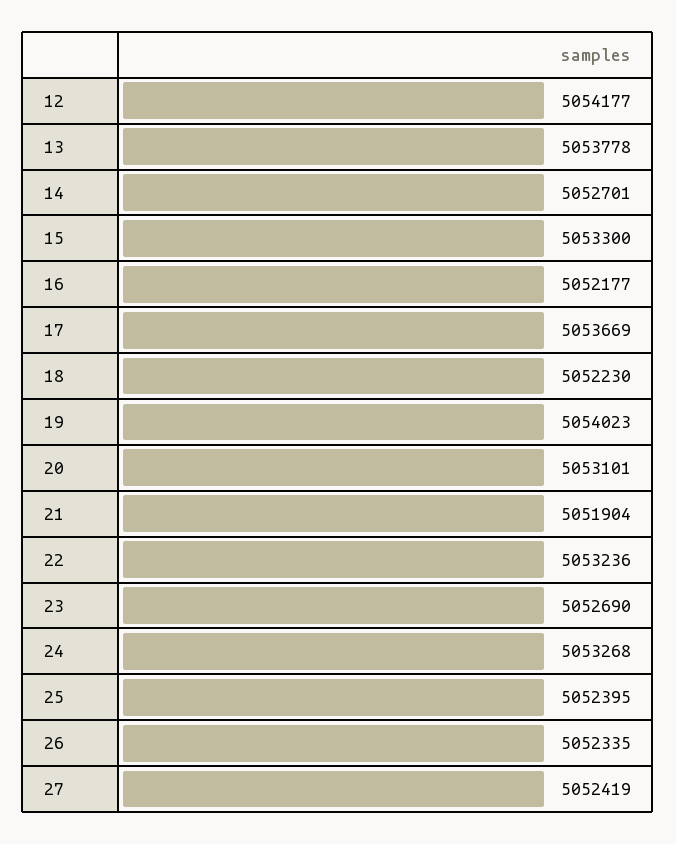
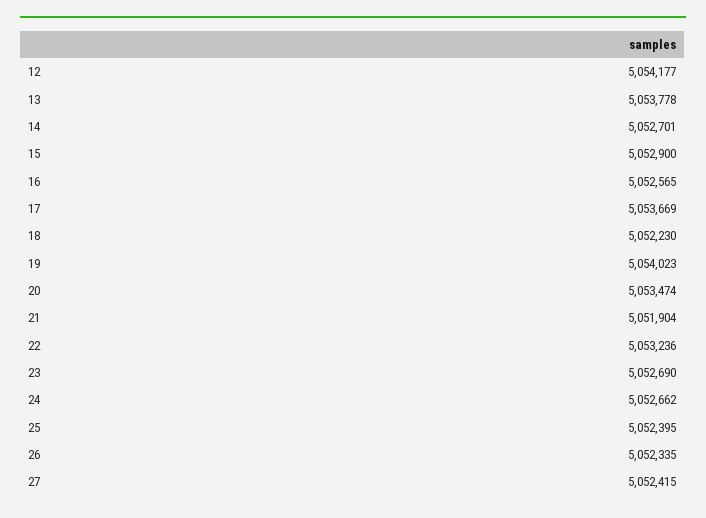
  {
    "12": 5054177,
    "13": 5053778,
    "14": 5052701,
-   "15": 5053300,
+   "15": 5052900,
-   "16": 5052177,
+   "16": 5052565,
    "17": 5053669,
    "18": 5052230,
    "19": 5054023,
-   "20": 5053101,
+   "20": 5053474,
    "21": 5051904,
    "22": 5053236,
    "23": 5052690,
-   "24": 5053268,
+   "24": 5052662,
    "25": 5052395,
    "26": 5052335,
-   "27": 5052419
+   "27": 5052415
  }

